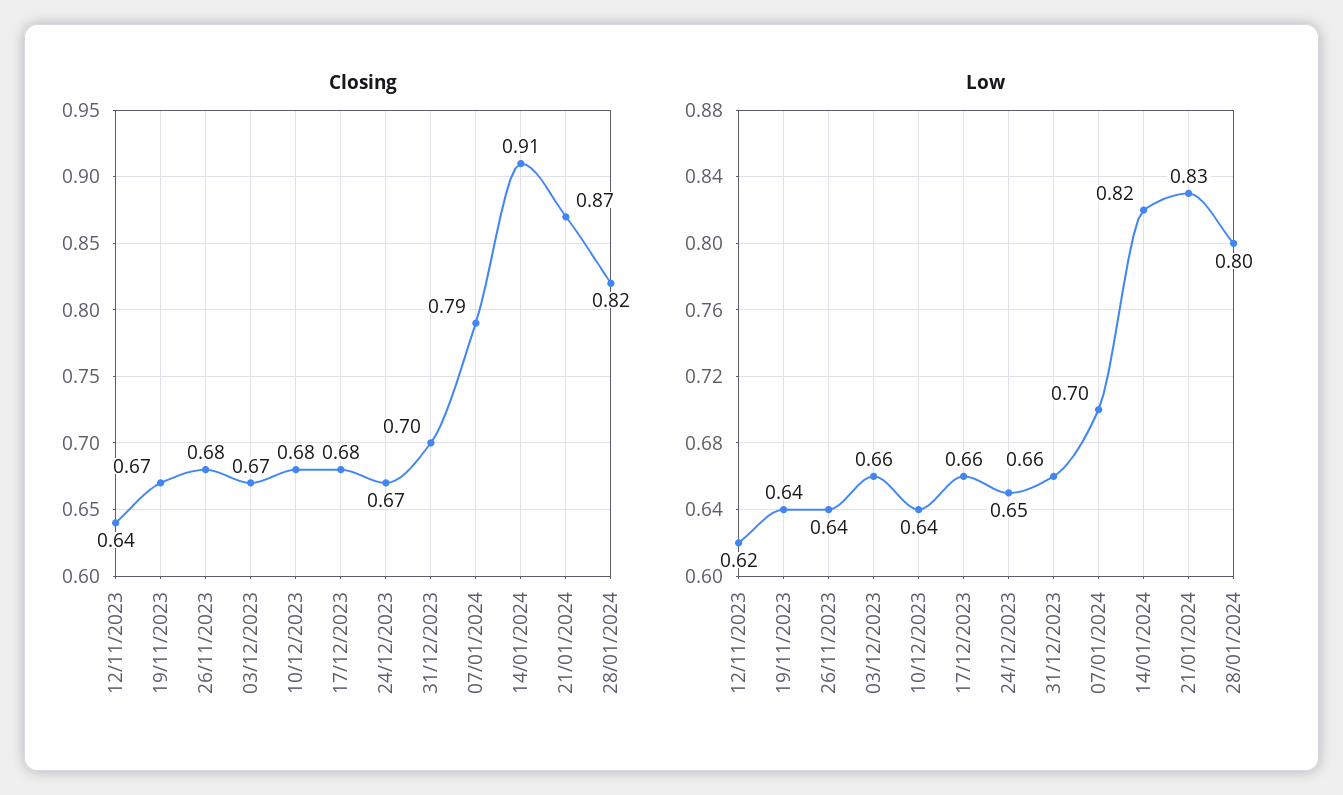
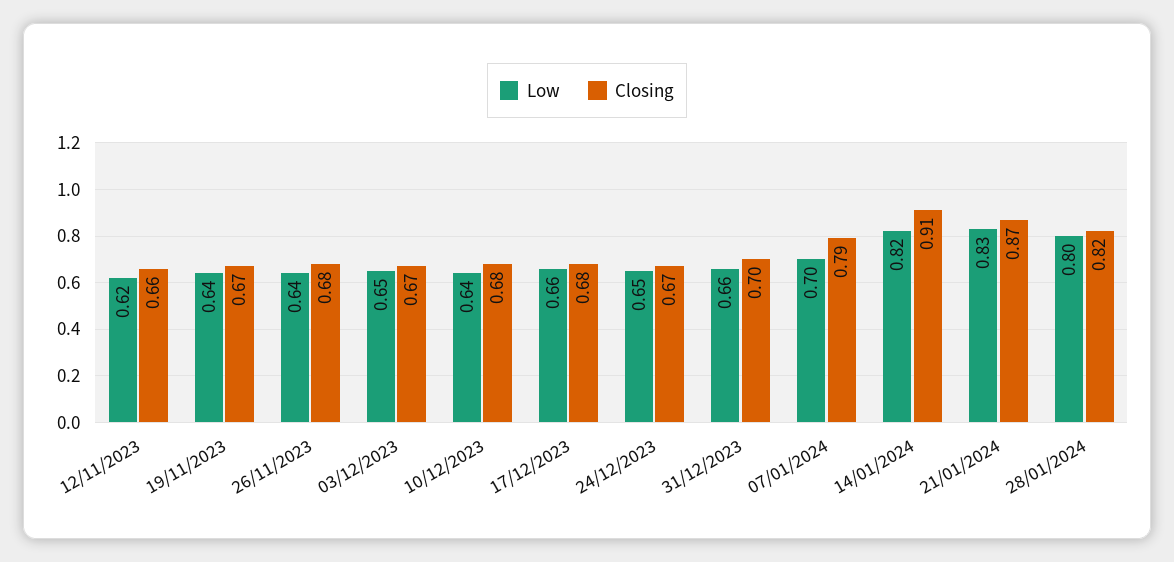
  {
    "Closing": {
-     "12/11/2023": 0.64,
+     "12/11/2023": 0.66,
      "19/11/2023": 0.67,
      "26/11/2023": 0.68,
      "03/12/2023": 0.67,
      "10/12/2023": 0.68,
      "17/12/2023": 0.68,
      "24/12/2023": 0.67,
      "31/12/2023": 0.7,
      "07/01/2024": 0.79,
      "14/01/2024": 0.91,
      "21/01/2024": 0.87,
      "28/01/2024": 0.82
    },
    "Low": {
      "12/11/2023": 0.62,
      "19/11/2023": 0.64,
      "26/11/2023": 0.64,
-     "03/12/2023": 0.66,
+     "03/12/2023": 0.65,
      "10/12/2023": 0.64,
      "17/12/2023": 0.66,
      "24/12/2023": 0.65,
      "31/12/2023": 0.66,
      "07/01/2024": 0.7,
      "14/01/2024": 0.82,
      "21/01/2024": 0.83,
      "28/01/2024": 0.8
    }
  }

